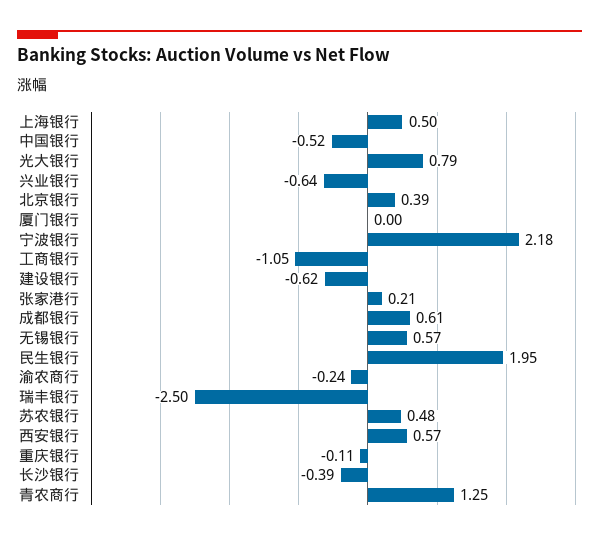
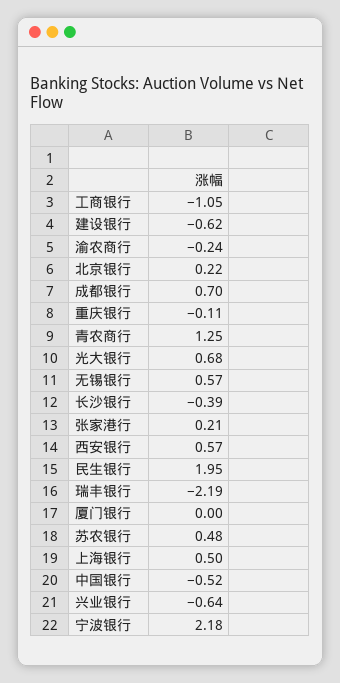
  {
    "上海银行": 0.5,
    "中国银行": -0.52,
-   "光大银行": 0.79,
+   "光大银行": 0.68,
    "兴业银行": -0.64,
-   "北京银行": 0.39,
+   "北京银行": 0.22,
    "厦门银行": 0,
    "宁波银行": 2.18,
    "工商银行": -1.05,
    "建设银行": -0.62,
    "张家港行": 0.21,
-   "成都银行": 0.61,
+   "成都银行": 0.7,
    "无锡银行": 0.57,
    "民生银行": 1.95,
    "渝农商行": -0.24,
-   "瑞丰银行": -2.5,
+   "瑞丰银行": -2.19,
    "苏农银行": 0.48,
    "西安银行": 0.57,
    "重庆银行": -0.11,
    "长沙银行": -0.39,
    "青农商行": 1.25
  }

